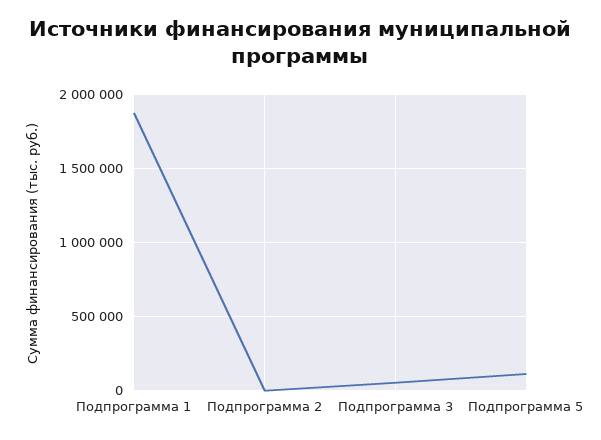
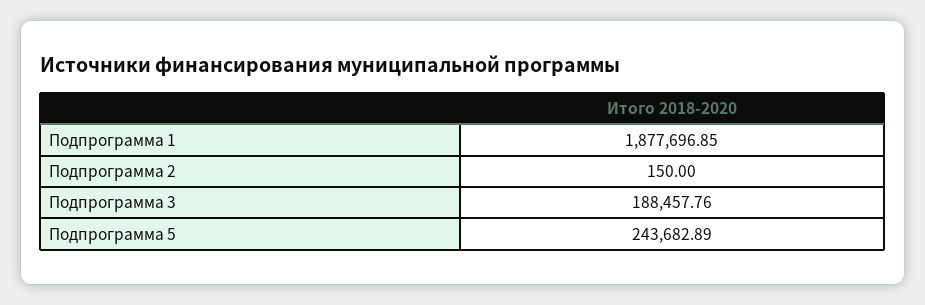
  {
    "Подпрограмма 1": 1877696.85,
    "Подпрограмма 2": 150,
-   "Подпрограмма 3": 50000,
+   "Подпрограмма 3": 188457.76,
-   "Подпрограмма 5": 100000
+   "Подпрограмма 5": 243682.89
  }

